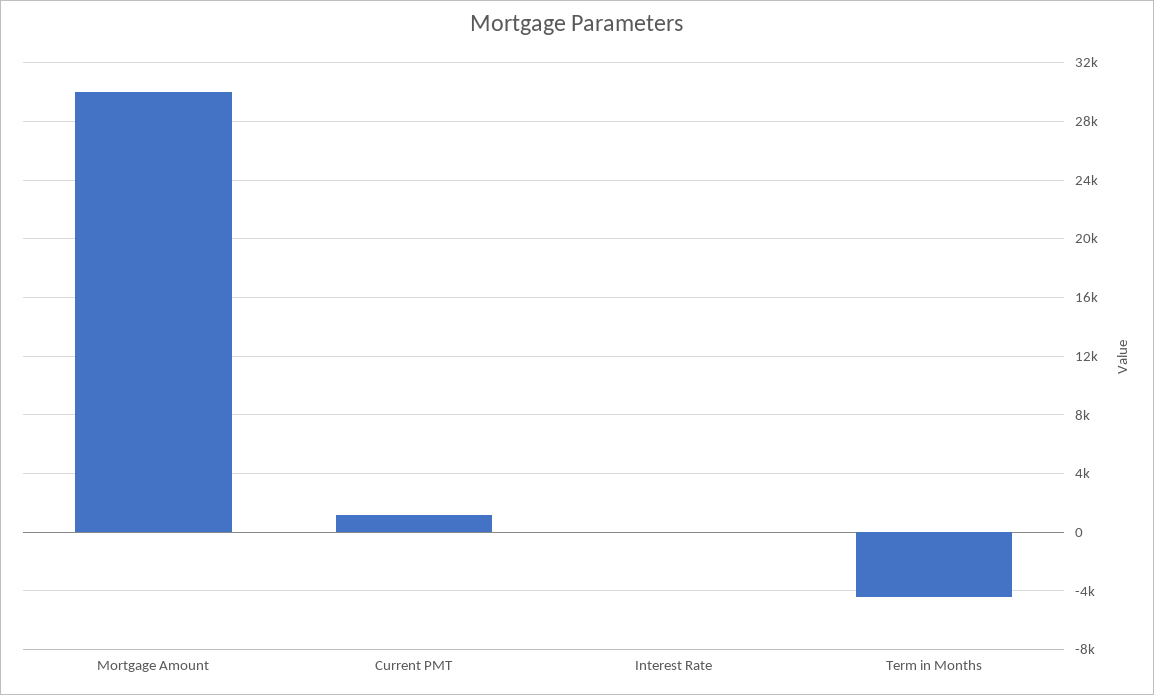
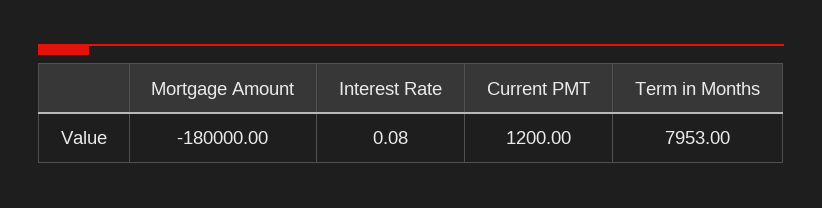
  {
-   "Mortgage Amount": 30000,
+   "Mortgage Amount": -180000,
    "Current PMT": 1200,
    "Interest Rate": 0.08,
-   "Term in Months": -4500
+   "Term in Months": 7953
  }

